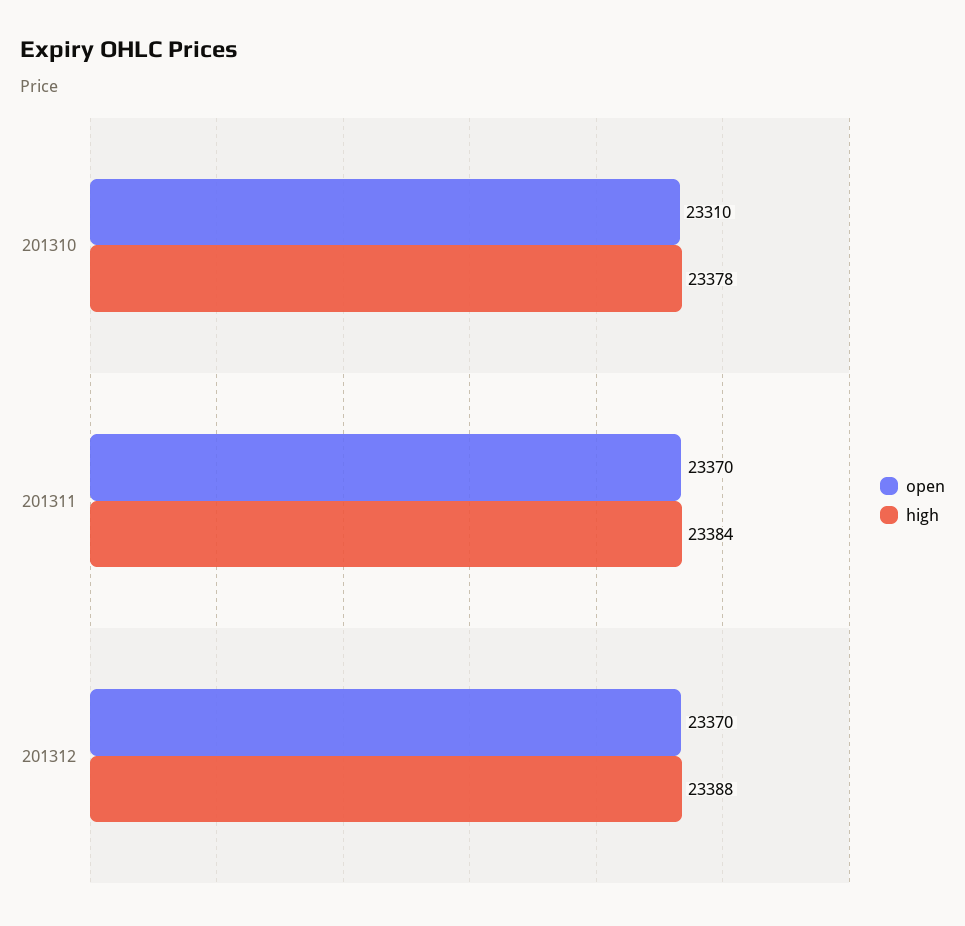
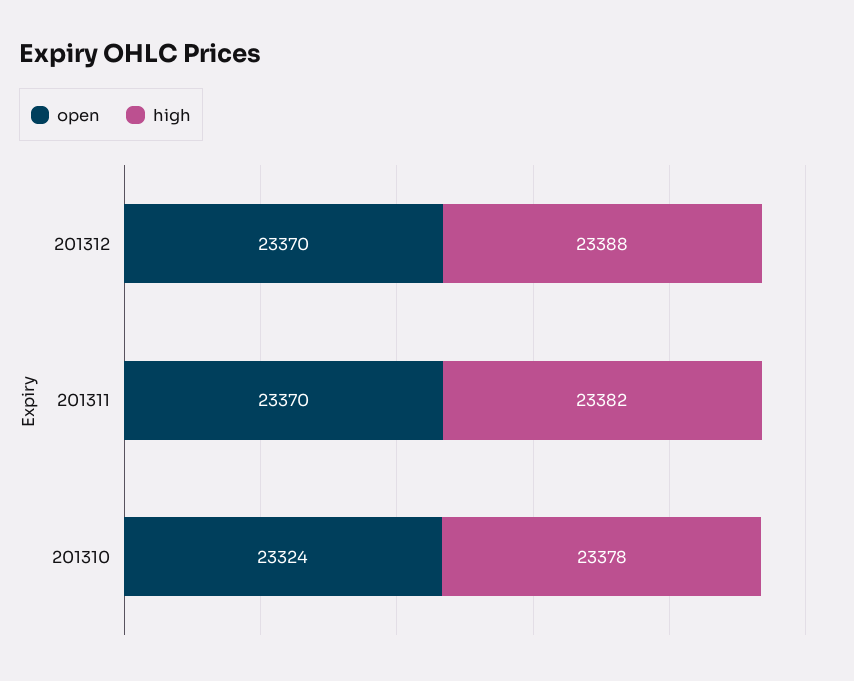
  {
    "open": {
-     "201310": 23310,
+     "201310": 23324,
      "201311": 23370,
      "201312": 23370
    },
    "high": {
      "201310": 23378,
-     "201311": 23384,
+     "201311": 23382,
      "201312": 23388
    }
  }

